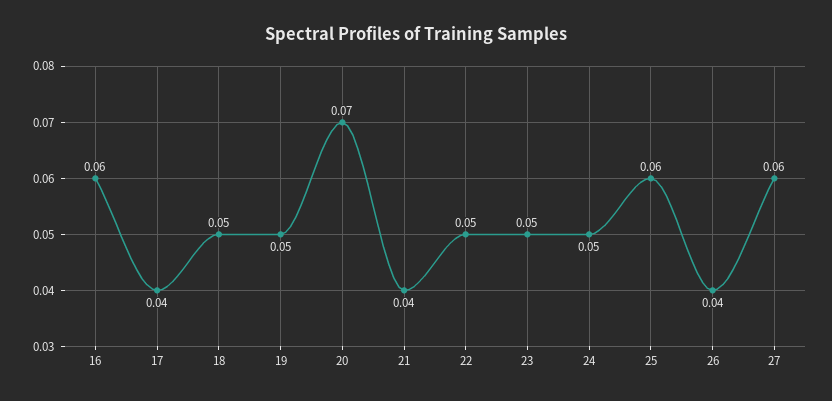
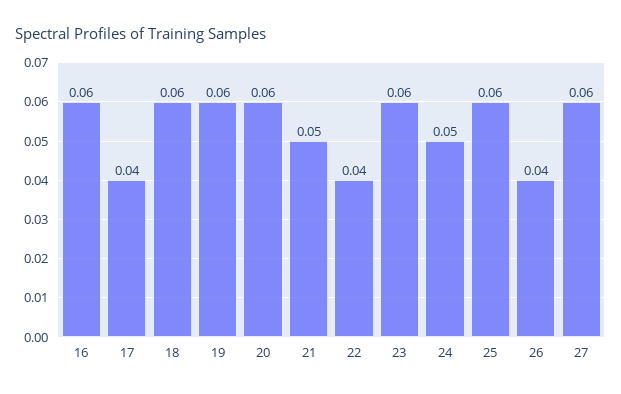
  {
    "16": 0.06,
    "17": 0.04,
-   "18": 0.05,
+   "18": 0.06,
-   "19": 0.05,
+   "19": 0.06,
-   "20": 0.07,
+   "20": 0.06,
-   "21": 0.04,
+   "21": 0.05,
-   "22": 0.05,
+   "22": 0.04,
-   "23": 0.05,
+   "23": 0.06,
    "24": 0.05,
    "25": 0.06,
    "26": 0.04,
    "27": 0.06
  }

